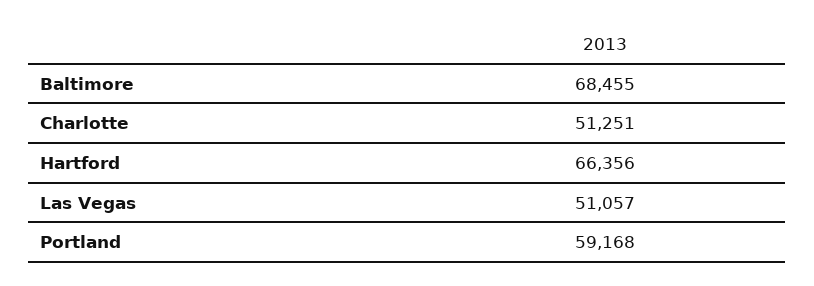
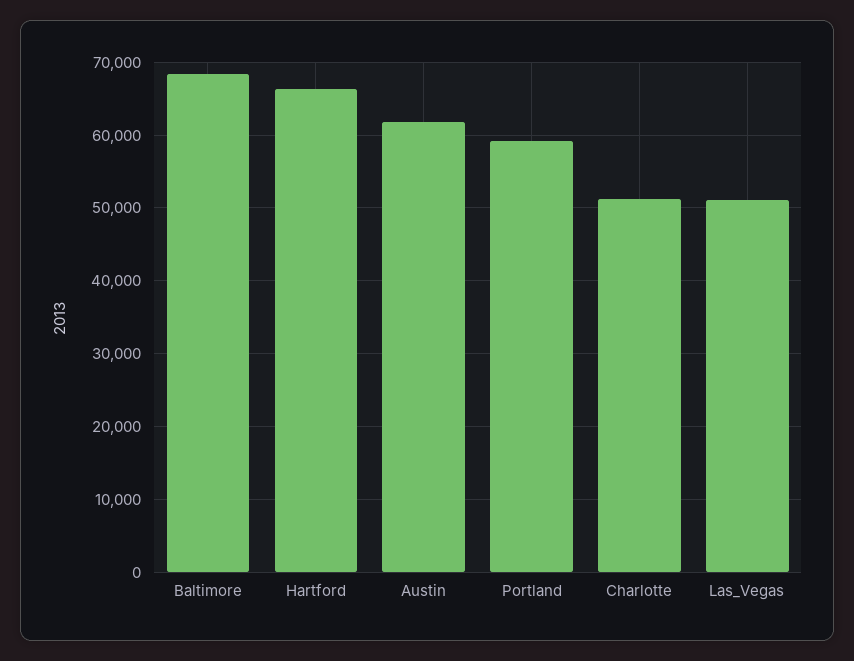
  {
    "Baltimore": 68455,
    "Charlotte": 51251,
    "Hartford": 66356,
    "Las Vegas": 51057,
-   "Portland": 59168
+   "Portland": 59168,
+   "Austin": 62000
  }

